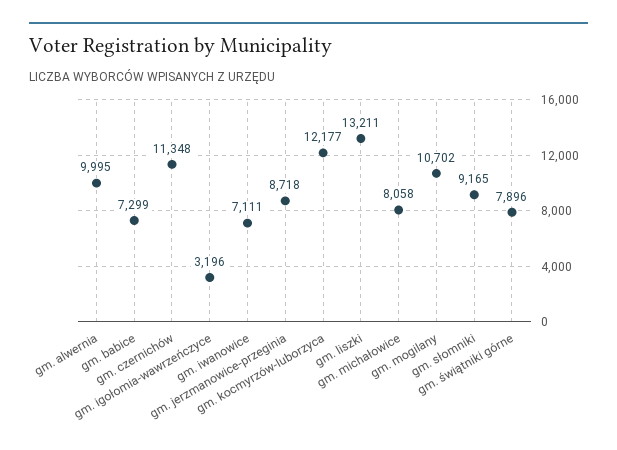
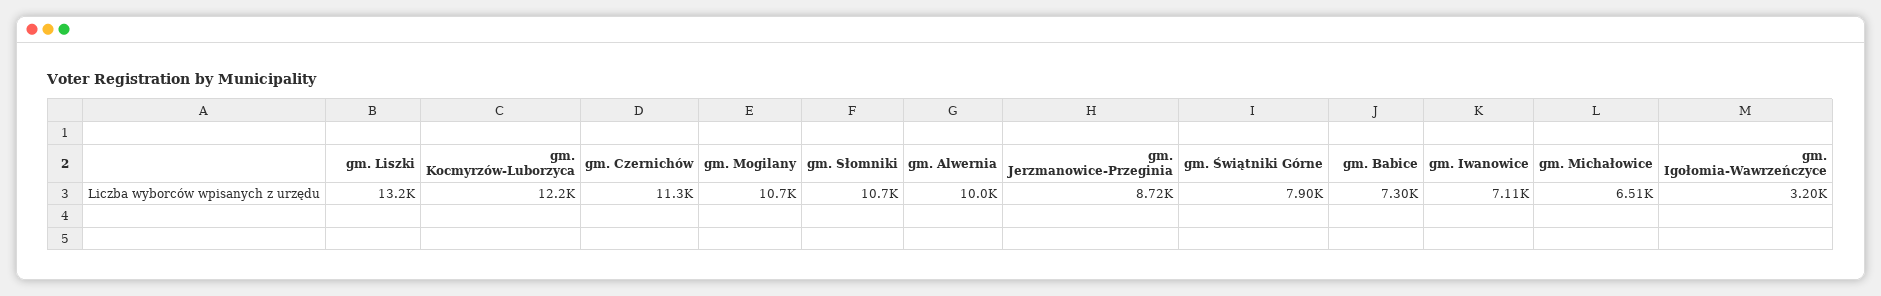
  {
    "gm. alwernia": 9995,
    "gm. babice": 7299,
    "gm. czernichów": 11348,
    "gm. igołomia-wawrzeńczyce": 3196,
    "gm. iwanowice": 7111,
    "gm. jerzmanowice-przeginia": 8718,
    "gm. kocmyrzów-luborzyca": 12177,
    "gm. liszki": 13211,
-   "gm. michałowice": 8058,
+   "gm. michałowice": 6510,
    "gm. mogilany": 10702,
-   "gm. słomniki": 9165,
+   "gm. słomniki": 10700,
    "gm. świątniki górne": 7896
  }

